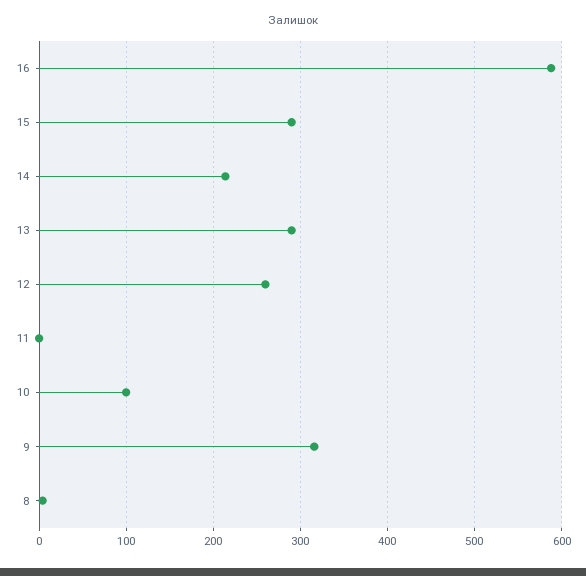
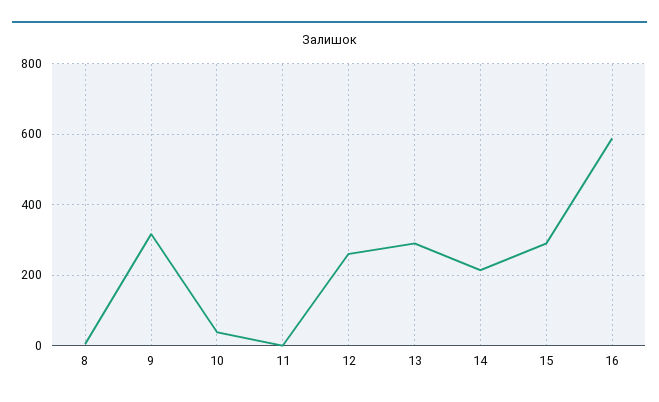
  {
    "16": 590,
    "15": 290,
    "14": 210,
    "13": 290,
    "12": 260,
    "11": 0,
-   "10": 100,
+   "10": 40,
    "9": 320,
    "8": 0
  }

